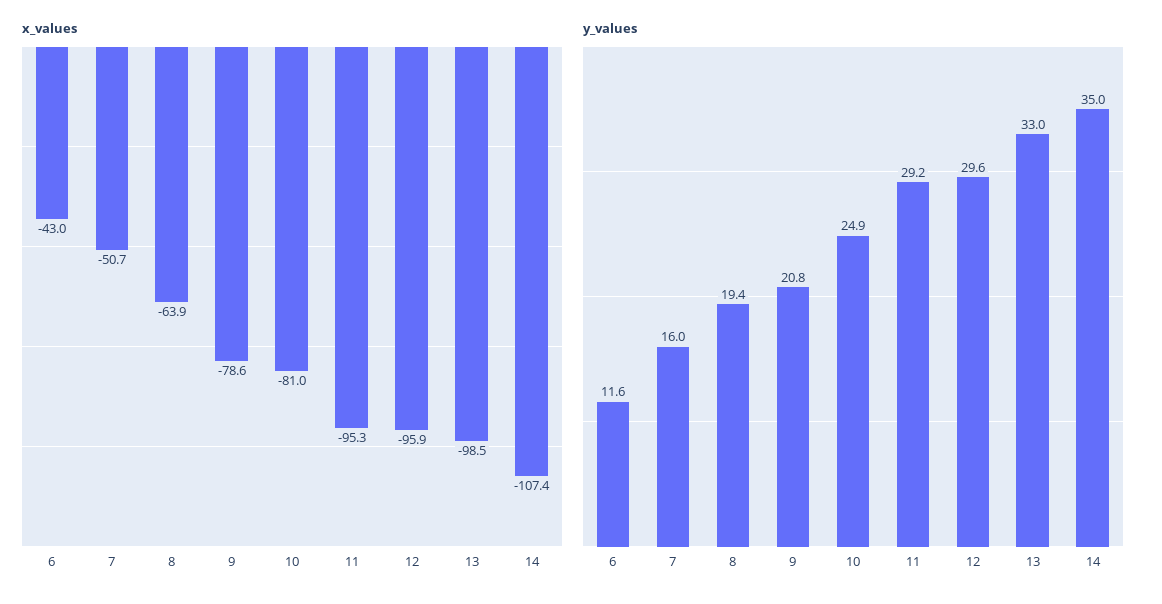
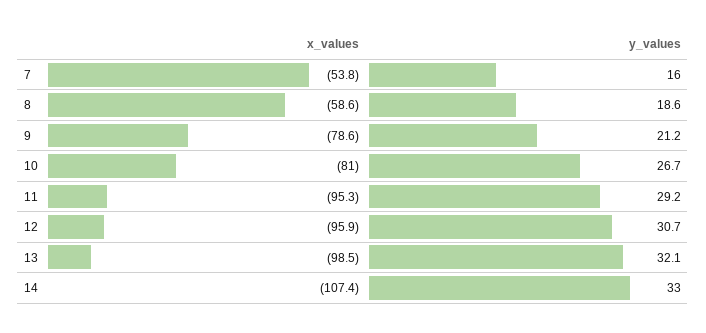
  {
    "x_values": {
-     "6": -43,
-     "7": -50.7,
+     "7": -53.8,
-     "8": -63.9,
+     "8": -58.6,
      "9": -78.6,
      "10": -81,
      "11": -95.3,
      "12": -95.9,
      "13": -98.5,
      "14": -107.4
    },
    "y_values": {
-     "6": 11.6,
      "7": 16,
-     "8": 19.4,
+     "8": 18.6,
-     "9": 20.8,
+     "9": 21.2,
-     "10": 24.9,
+     "10": 26.7,
      "11": 29.2,
-     "12": 29.6,
+     "12": 30.7,
-     "13": 33,
+     "13": 32.1,
-     "14": 35
+     "14": 33
    }
  }

